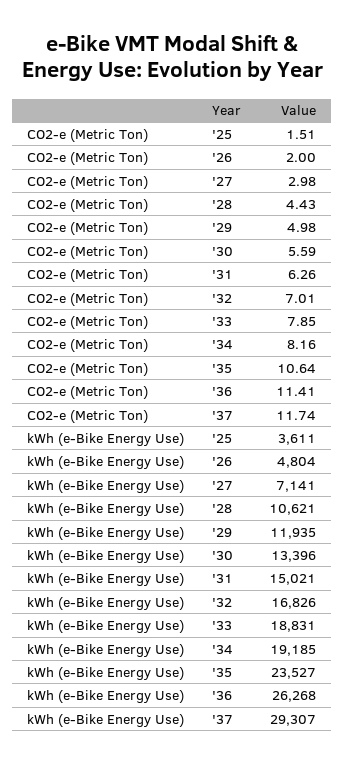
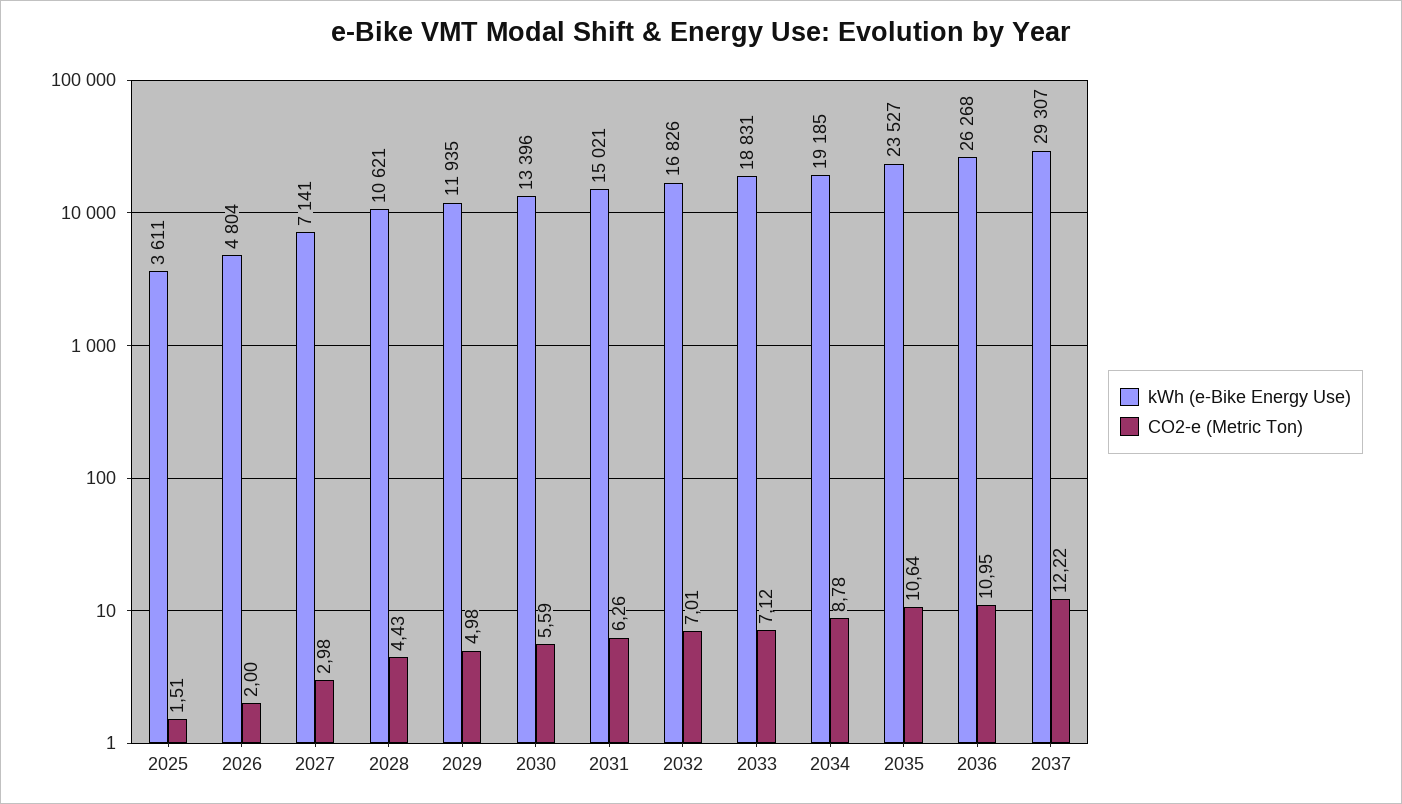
  {
    "CO2-e (Metric Ton)": {
      "'25": 1.51,
      "'26": 2,
      "'27": 2.98,
      "'28": 4.43,
      "'29": 4.98,
      "'30": 5.59,
      "'31": 6.26,
      "'32": 7.01,
-     "'33": 7.85,
+     "'33": 7.12,
-     "'34": 8.16,
+     "'34": 8.78,
      "'35": 10.64,
-     "'36": 11.41,
+     "'36": 10.95,
-     "'37": 11.74
+     "'37": 12.22
    },
    "kWh (e-Bike Energy Use)": {
      "'25": 3611,
      "'26": 4804,
      "'27": 7141,
      "'28": 10621,
      "'29": 11935,
      "'30": 13396,
      "'31": 15021,
      "'32": 16826,
      "'33": 18831,
      "'34": 19185,
      "'35": 23527,
      "'36": 26268,
      "'37": 29307
    }
  }

